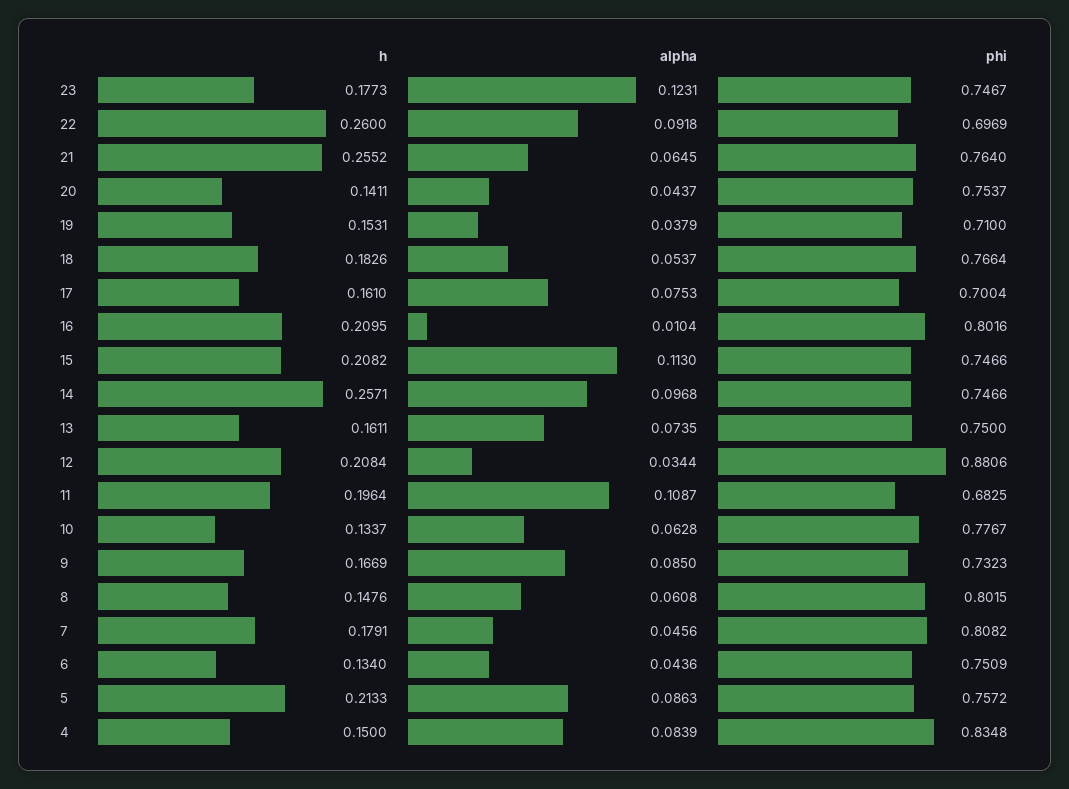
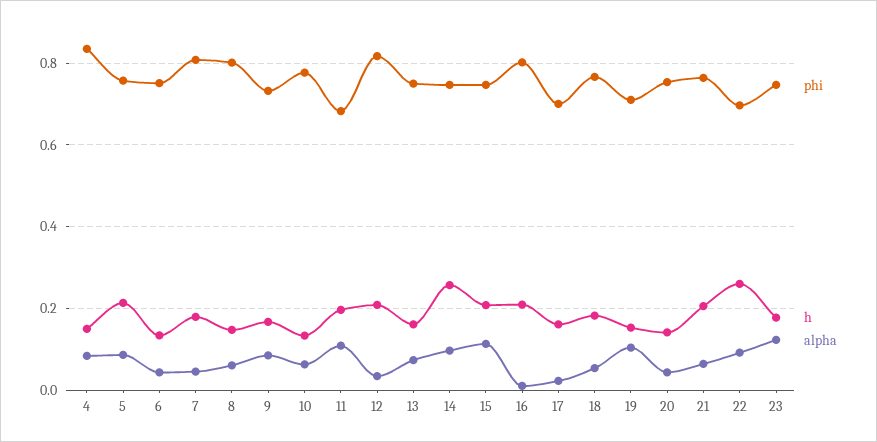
  {
    "h": {
      "23": 0.1773,
      "22": 0.26,
-     "21": 0.2552,
+     "21": 0.2,
      "20": 0.1411,
      "19": 0.1531,
      "18": 0.1826,
      "17": 0.161,
      "16": 0.2095,
      "15": 0.2082,
      "14": 0.2571,
      "13": 0.1611,
      "12": 0.2084,
      "11": 0.1964,
      "10": 0.1337,
      "9": 0.1669,
      "8": 0.1476,
      "7": 0.1791,
      "6": 0.134,
      "5": 0.2133,
      "4": 0.15
    },
    "alpha": {
      "23": 0.1231,
      "22": 0.0918,
      "21": 0.0645,
      "20": 0.0437,
-     "19": 0.0379,
+     "19": 0.1,
      "18": 0.0537,
-     "17": 0.0753,
+     "17": 0.02,
      "16": 0.0104,
      "15": 0.113,
      "14": 0.0968,
      "13": 0.0735,
      "12": 0.0344,
      "11": 0.1087,
      "10": 0.0628,
      "9": 0.085,
      "8": 0.0608,
      "7": 0.0456,
      "6": 0.0436,
      "5": 0.0863,
      "4": 0.0839
    },
    "phi": {
      "23": 0.7467,
      "22": 0.6969,
      "21": 0.764,
      "20": 0.7537,
      "19": 0.71,
      "18": 0.7664,
      "17": 0.7004,
      "16": 0.8016,
      "15": 0.7466,
      "14": 0.7466,
      "13": 0.75,
-     "12": 0.8806,
+     "12": 0.82,
      "11": 0.6825,
      "10": 0.7767,
      "9": 0.7323,
      "8": 0.8015,
      "7": 0.8082,
      "6": 0.7509,
      "5": 0.7572,
      "4": 0.8348
    }
  }

